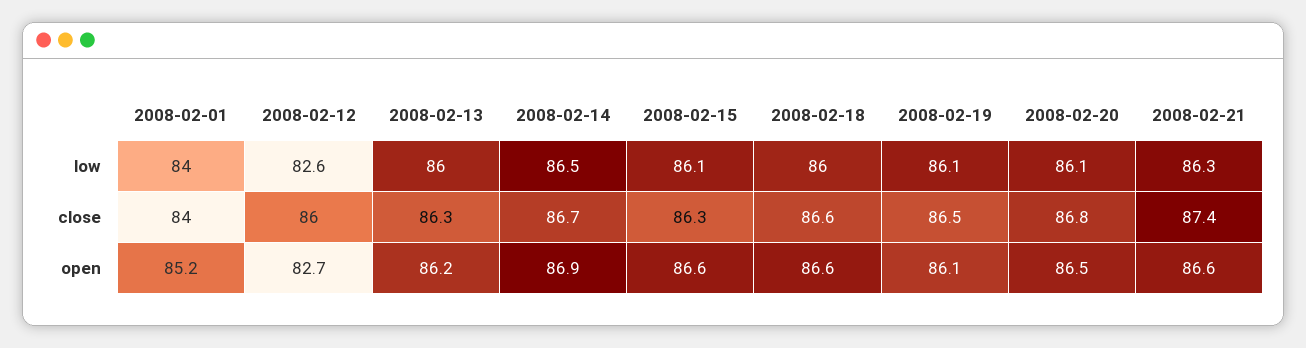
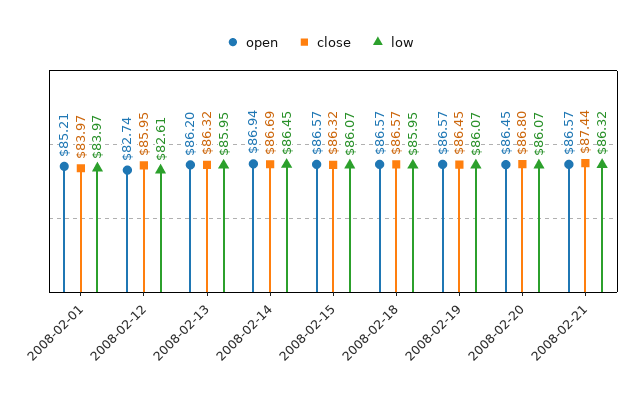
  {
    "low": {
      "2008-02-01": 83.97,
      "2008-02-12": 82.61,
      "2008-02-13": 85.95,
      "2008-02-14": 86.45,
      "2008-02-15": 86.07,
      "2008-02-18": 85.95,
      "2008-02-19": 86.07,
      "2008-02-20": 86.07,
      "2008-02-21": 86.32
    },
    "close": {
      "2008-02-01": 83.97,
      "2008-02-12": 85.95,
      "2008-02-13": 86.32,
      "2008-02-14": 86.69,
      "2008-02-15": 86.32,
      "2008-02-18": 86.57,
      "2008-02-19": 86.45,
      "2008-02-20": 86.8,
      "2008-02-21": 87.44
    },
    "open": {
      "2008-02-01": 85.21,
      "2008-02-12": 82.74,
      "2008-02-13": 86.2,
      "2008-02-14": 86.94,
      "2008-02-15": 86.57,
      "2008-02-18": 86.57,
-     "2008-02-19": 86.1,
+     "2008-02-19": 86.57,
      "2008-02-20": 86.45,
      "2008-02-21": 86.57
    }
  }

